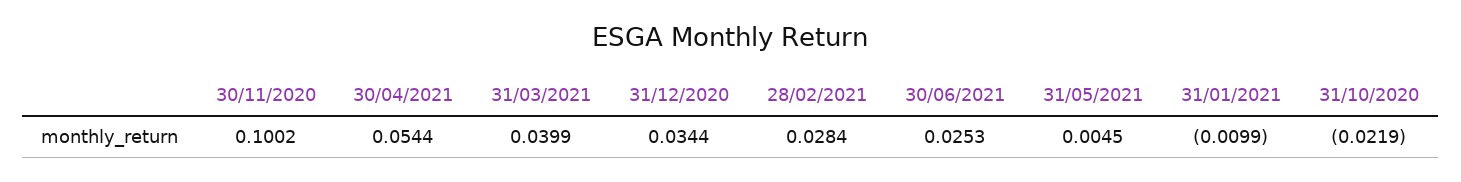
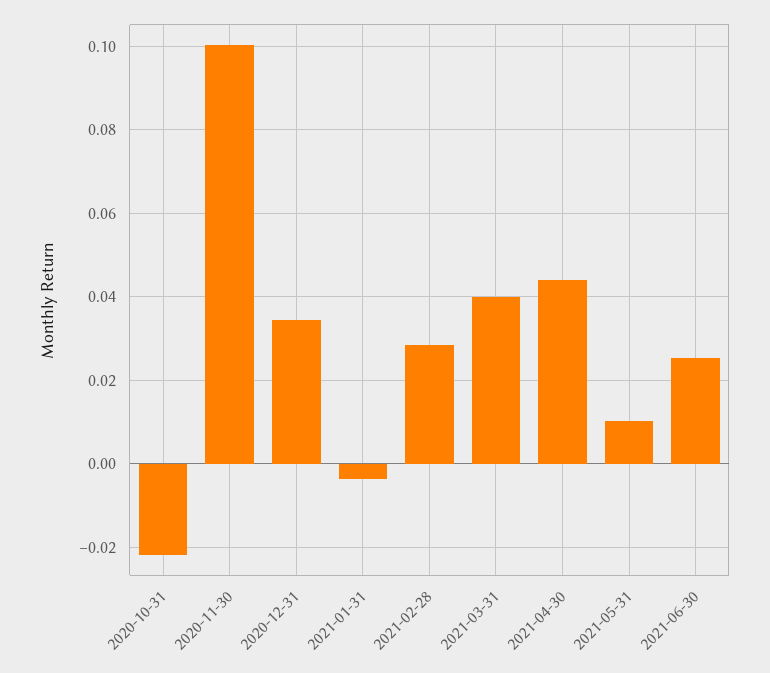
  {
    "30/11/2020": 0.1002,
-   "30/04/2021": 0.0544,
+   "30/04/2021": 0.044,
    "31/03/2021": 0.0399,
    "31/12/2020": 0.0344,
    "28/02/2021": 0.0284,
    "30/06/2021": 0.0253,
-   "31/05/2021": 0.0045,
+   "31/05/2021": 0.01,
-   "31/01/2021": -0.0099,
+   "31/01/2021": -0.004,
    "31/10/2020": -0.0219
  }

